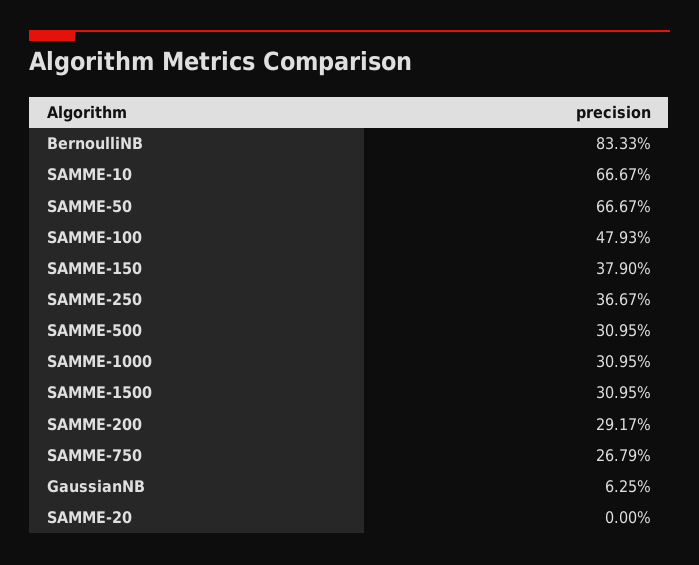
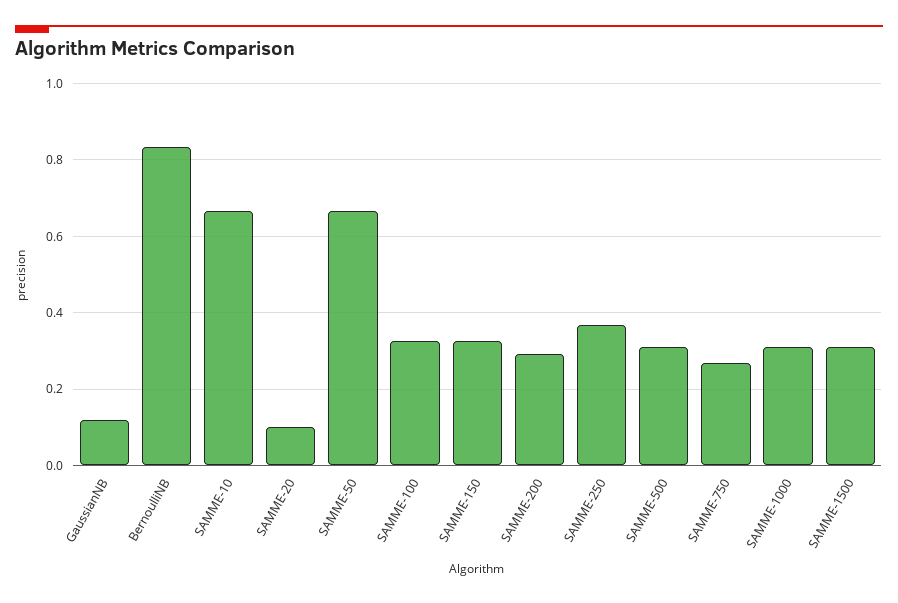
  {
    "BernoulliNB": 0.8333,
    "SAMME-10": 0.6667,
    "SAMME-50": 0.6667,
-   "SAMME-100": 0.4793,
+   "SAMME-100": 0.32,
-   "SAMME-150": 0.379,
+   "SAMME-150": 0.32,
    "SAMME-250": 0.3667,
    "SAMME-500": 0.3095,
    "SAMME-1000": 0.3095,
    "SAMME-1500": 0.3095,
    "SAMME-200": 0.2917,
    "SAMME-750": 0.2679,
-   "GaussianNB": 0.0625,
+   "GaussianNB": 0.12,
-   "SAMME-20": 0
+   "SAMME-20": 0.1
  }

